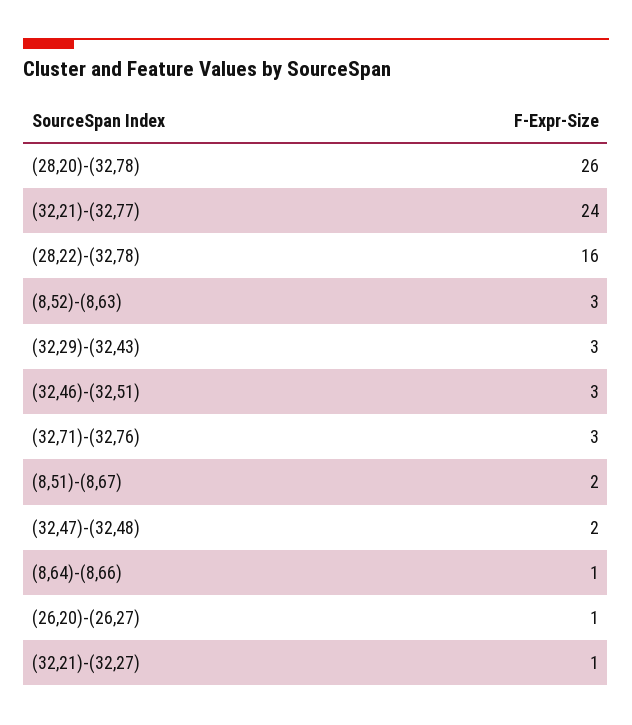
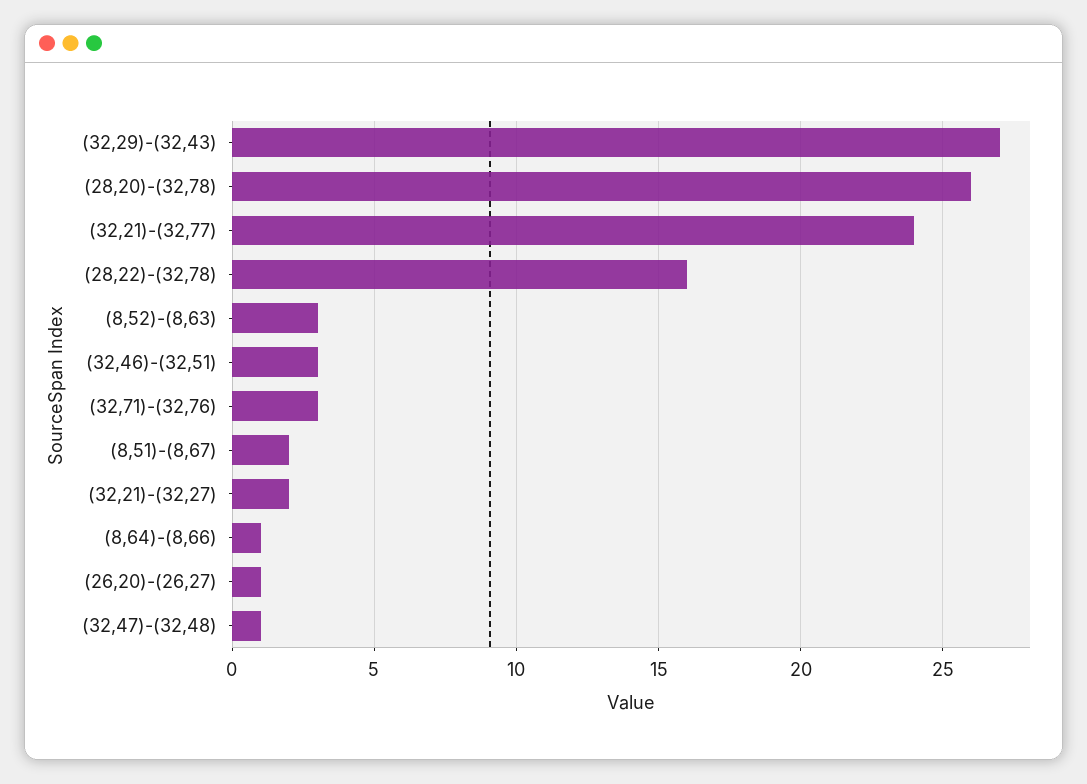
  {
    "(28,20)-(32,78)": 26,
    "(32,21)-(32,77)": 24,
    "(28,22)-(32,78)": 16,
    "(8,52)-(8,63)": 3,
-   "(32,29)-(32,43)": 3,
+   "(32,29)-(32,43)": 27,
    "(32,46)-(32,51)": 3,
    "(32,71)-(32,76)": 3,
    "(8,51)-(8,67)": 2,
-   "(32,47)-(32,48)": 2,
+   "(32,47)-(32,48)": 1,
    "(8,64)-(8,66)": 1,
    "(26,20)-(26,27)": 1,
-   "(32,21)-(32,27)": 1
+   "(32,21)-(32,27)": 2
  }

